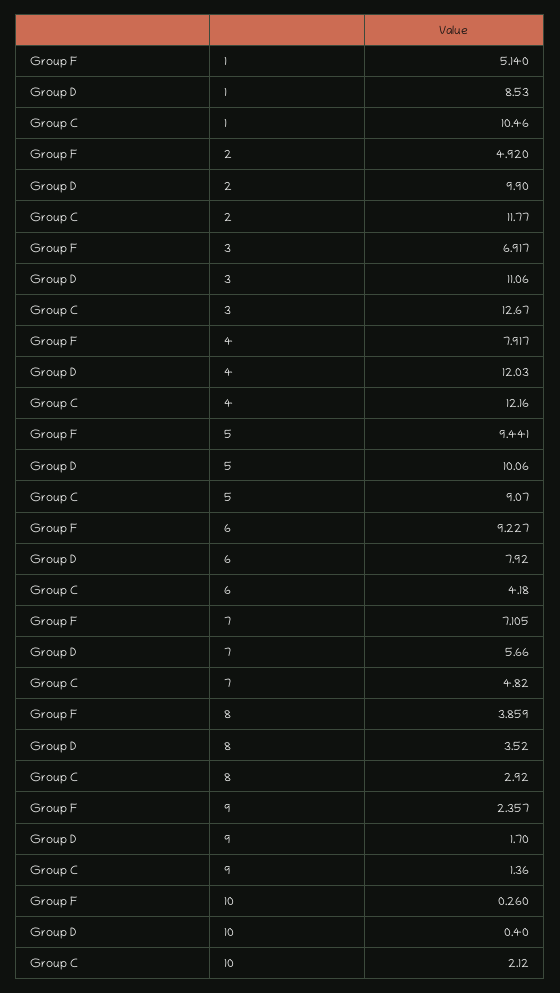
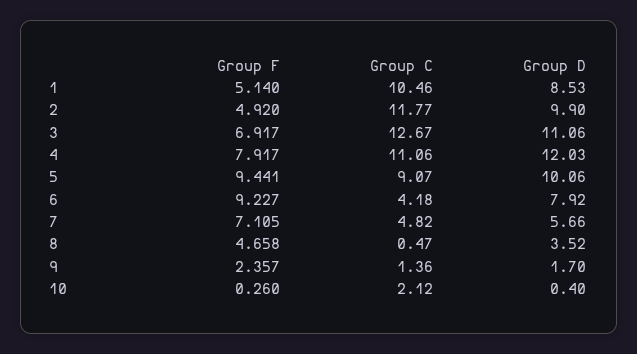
  {
    "Group F": {
      "1": 5.14,
      "2": 4.92,
      "3": 6.917,
      "4": 7.917,
      "5": 9.441,
      "6": 9.227,
      "7": 7.105,
-     "8": 3.859,
+     "8": 4.658,
      "9": 2.357,
      "10": 0.26
    },
    "Group D": {
      "1": 8.53,
      "2": 9.9,
      "3": 11.06,
      "4": 12.03,
      "5": 10.06,
      "6": 7.92,
      "7": 5.66,
      "8": 3.52,
      "9": 1.7,
      "10": 0.4
    },
    "Group C": {
      "1": 10.46,
      "2": 11.77,
      "3": 12.67,
-     "4": 12.16,
+     "4": 11.06,
      "5": 9.07,
      "6": 4.18,
      "7": 4.82,
-     "8": 2.92,
+     "8": 0.47,
      "9": 1.36,
      "10": 2.12
    }
  }

